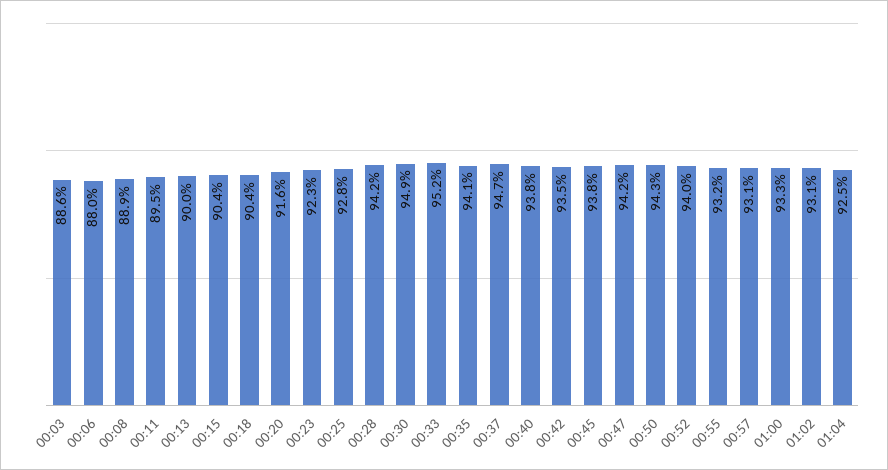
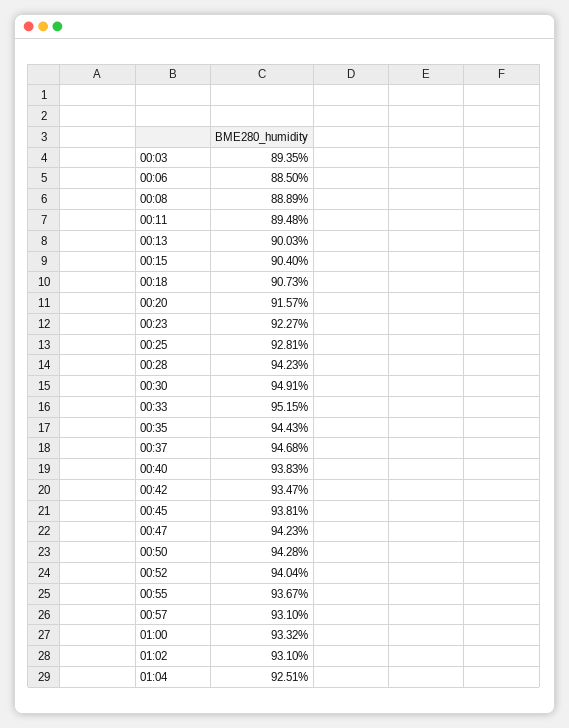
  {
-   "00:03": 88.6,
+   "00:03": 89.35,
-   "00:06": 88,
+   "00:06": 88.5,
    "00:08": 88.89,
    "00:11": 89.48,
    "00:13": 90.03,
    "00:15": 90.4,
-   "00:18": 90.4,
+   "00:18": 90.73,
    "00:20": 91.57,
    "00:23": 92.27,
    "00:25": 92.81,
    "00:28": 94.23,
    "00:30": 94.91,
    "00:33": 95.15,
-   "00:35": 94.1,
+   "00:35": 94.43,
    "00:37": 94.68,
    "00:40": 93.83,
    "00:42": 93.47,
    "00:45": 93.81,
    "00:47": 94.23,
    "00:50": 94.28,
    "00:52": 94.04,
-   "00:55": 93.2,
+   "00:55": 93.67,
    "00:57": 93.1,
    "01:00": 93.32,
    "01:02": 93.1,
    "01:04": 92.51
  }

